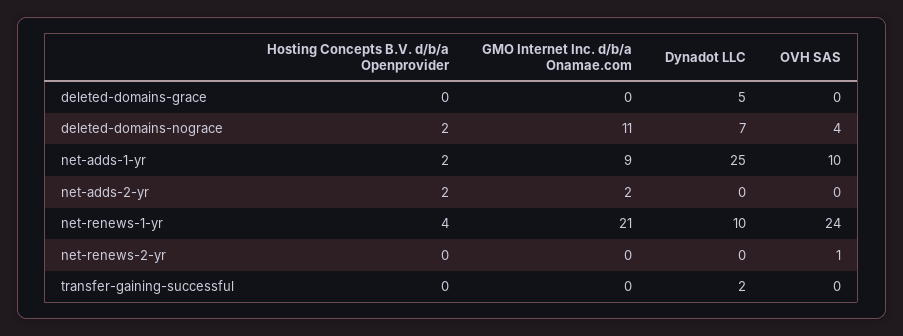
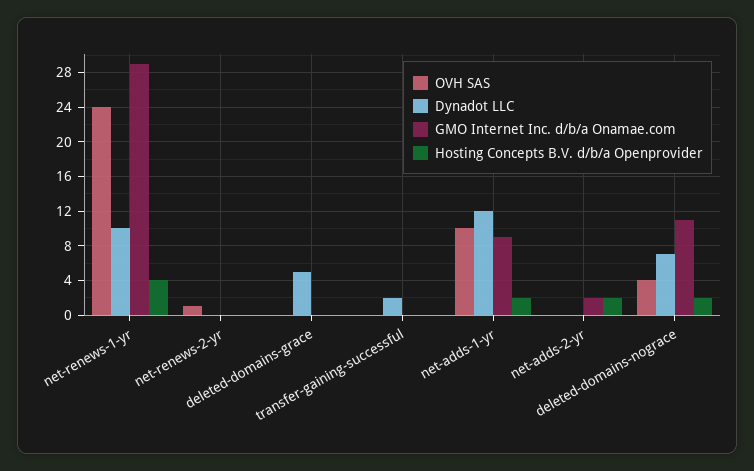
  {
    "Hosting Concepts B.V. d/b/a Openprovider": {
      "deleted-domains-grace": 0,
      "deleted-domains-nograce": 2,
      "net-adds-1-yr": 2,
      "net-adds-2-yr": 2,
      "net-renews-1-yr": 4,
      "net-renews-2-yr": 0,
      "transfer-gaining-successful": 0
    },
    "GMO Internet Inc. d/b/a Onamae.com": {
      "deleted-domains-grace": 0,
      "deleted-domains-nograce": 11,
      "net-adds-1-yr": 9,
      "net-adds-2-yr": 2,
-     "net-renews-1-yr": 21,
+     "net-renews-1-yr": 29,
      "net-renews-2-yr": 0,
      "transfer-gaining-successful": 0
    },
    "Dynadot LLC": {
      "deleted-domains-grace": 5,
      "deleted-domains-nograce": 7,
-     "net-adds-1-yr": 25,
+     "net-adds-1-yr": 12,
      "net-adds-2-yr": 0,
      "net-renews-1-yr": 10,
      "net-renews-2-yr": 0,
      "transfer-gaining-successful": 2
    },
    "OVH SAS": {
      "deleted-domains-grace": 0,
      "deleted-domains-nograce": 4,
      "net-adds-1-yr": 10,
      "net-adds-2-yr": 0,
      "net-renews-1-yr": 24,
      "net-renews-2-yr": 1,
      "transfer-gaining-successful": 0
    }
  }

